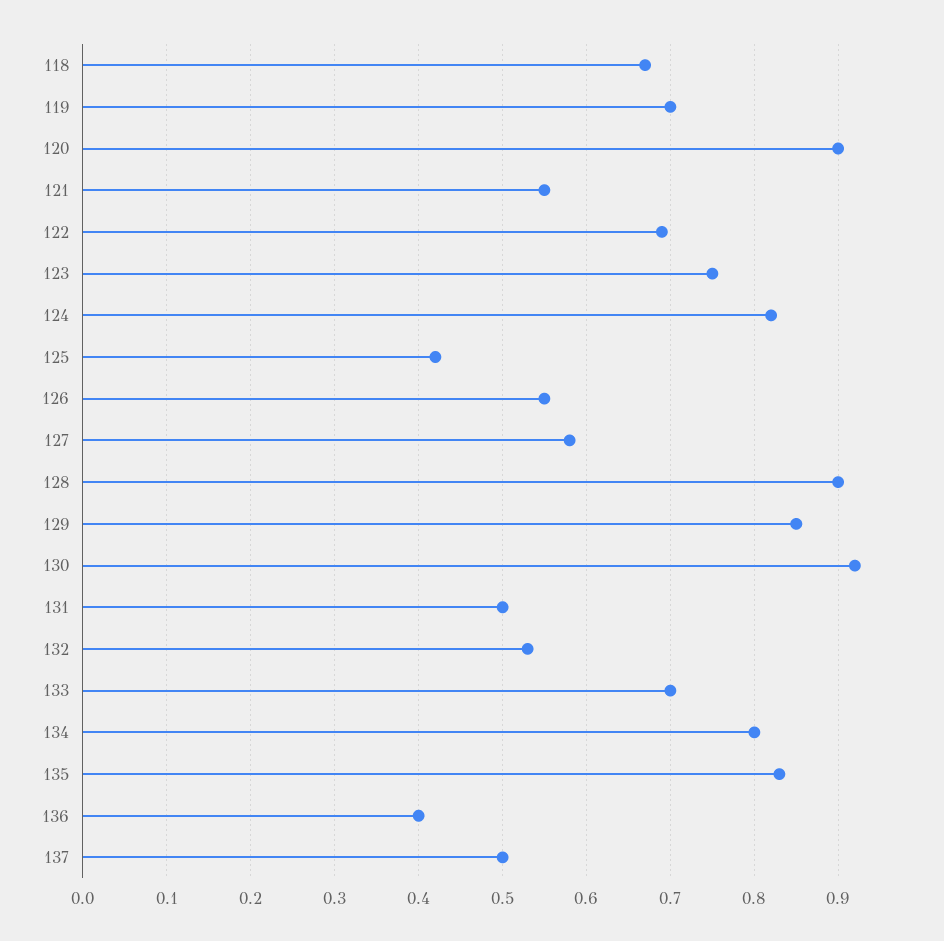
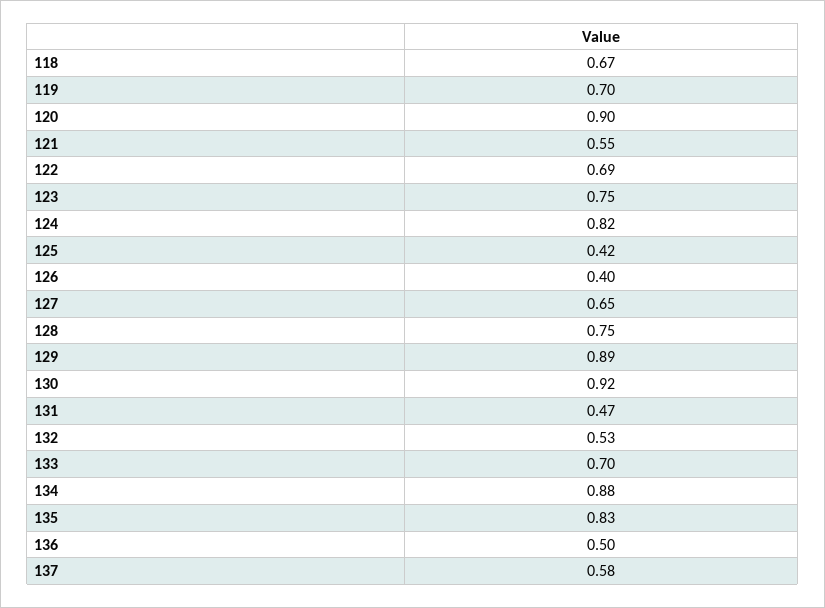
  {
    "118": 0.67,
    "119": 0.7,
    "120": 0.9,
    "121": 0.55,
    "122": 0.69,
    "123": 0.75,
    "124": 0.82,
    "125": 0.42,
-   "126": 0.55,
+   "126": 0.4,
-   "127": 0.58,
+   "127": 0.65,
-   "128": 0.9,
+   "128": 0.75,
-   "129": 0.85,
+   "129": 0.89,
    "130": 0.92,
-   "131": 0.5,
+   "131": 0.47,
    "132": 0.53,
    "133": 0.7,
-   "134": 0.8,
+   "134": 0.88,
    "135": 0.83,
-   "136": 0.4,
+   "136": 0.5,
-   "137": 0.5
+   "137": 0.58
  }

